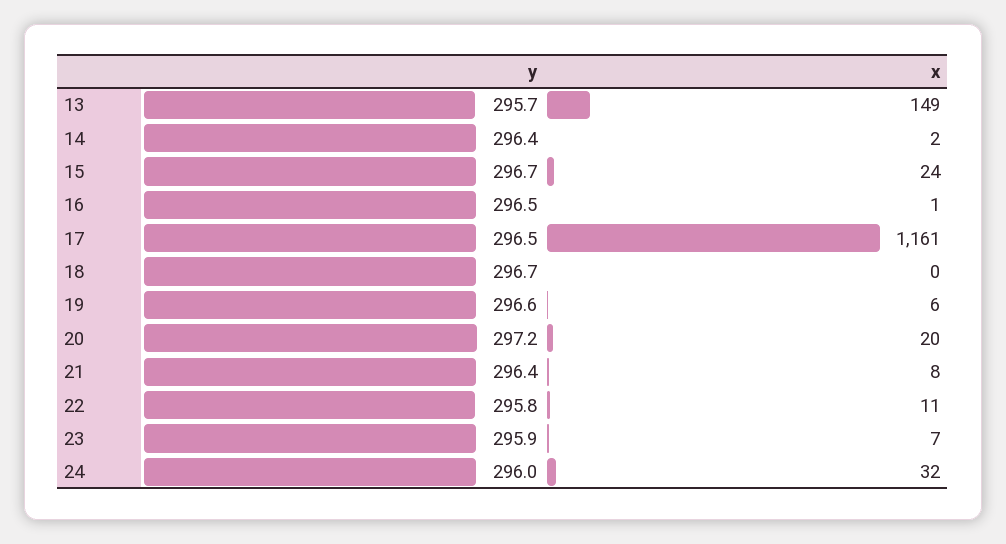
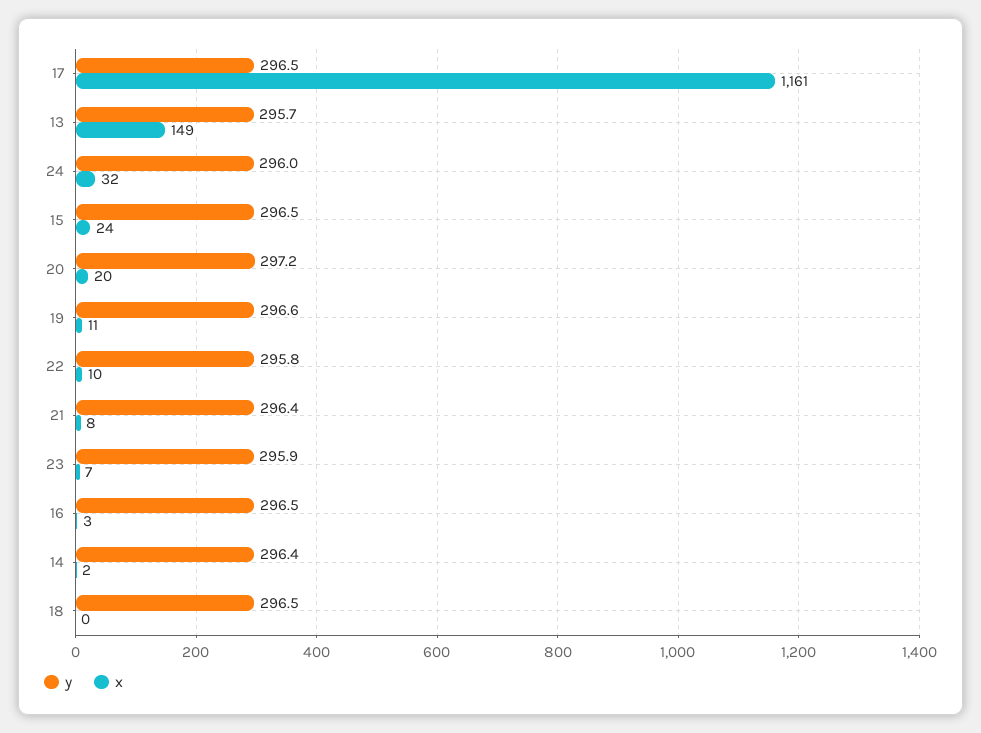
  {
    "y": {
      "13": 295.7,
      "14": 296.4,
-     "15": 296.7,
+     "15": 296.5,
      "16": 296.5,
      "17": 296.5,
-     "18": 296.7,
+     "18": 296.5,
      "19": 296.6,
      "20": 297.2,
      "21": 296.4,
      "22": 295.8,
      "23": 295.9,
      "24": 296
    },
    "x": {
      "13": 149,
      "14": 2,
      "15": 24,
-     "16": 1,
+     "16": 3,
      "17": 1161,
      "18": 0,
-     "19": 6,
+     "19": 11,
      "20": 20,
      "21": 8,
-     "22": 11,
+     "22": 10,
      "23": 7,
      "24": 32
    }
  }

